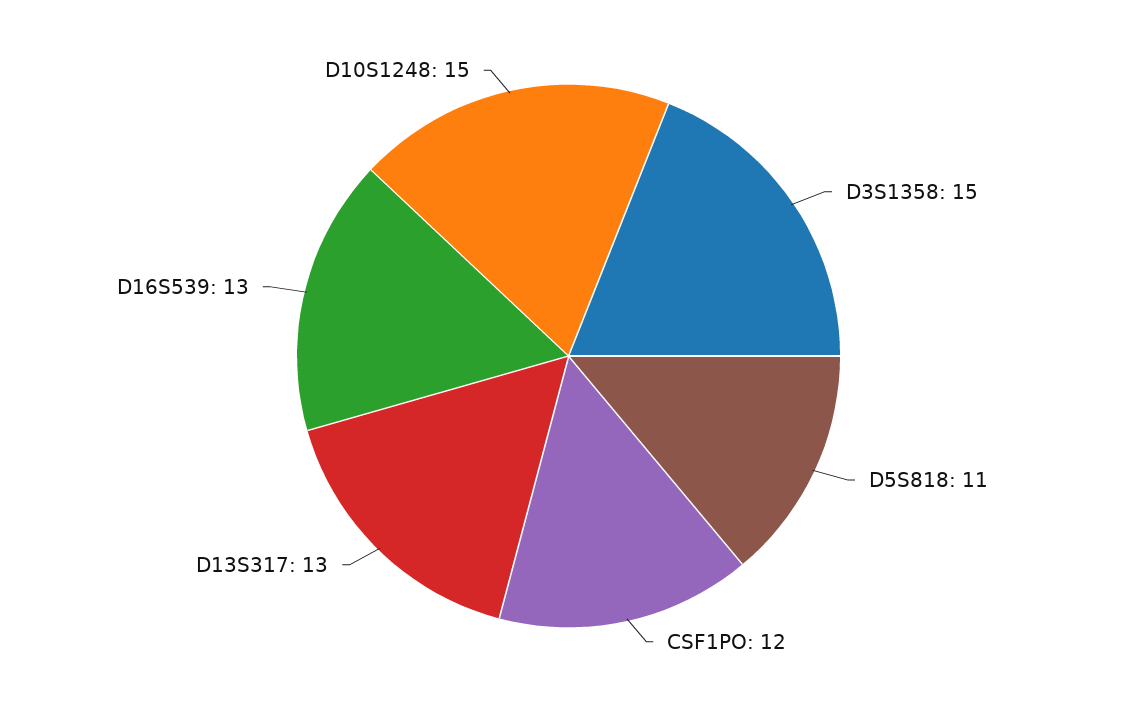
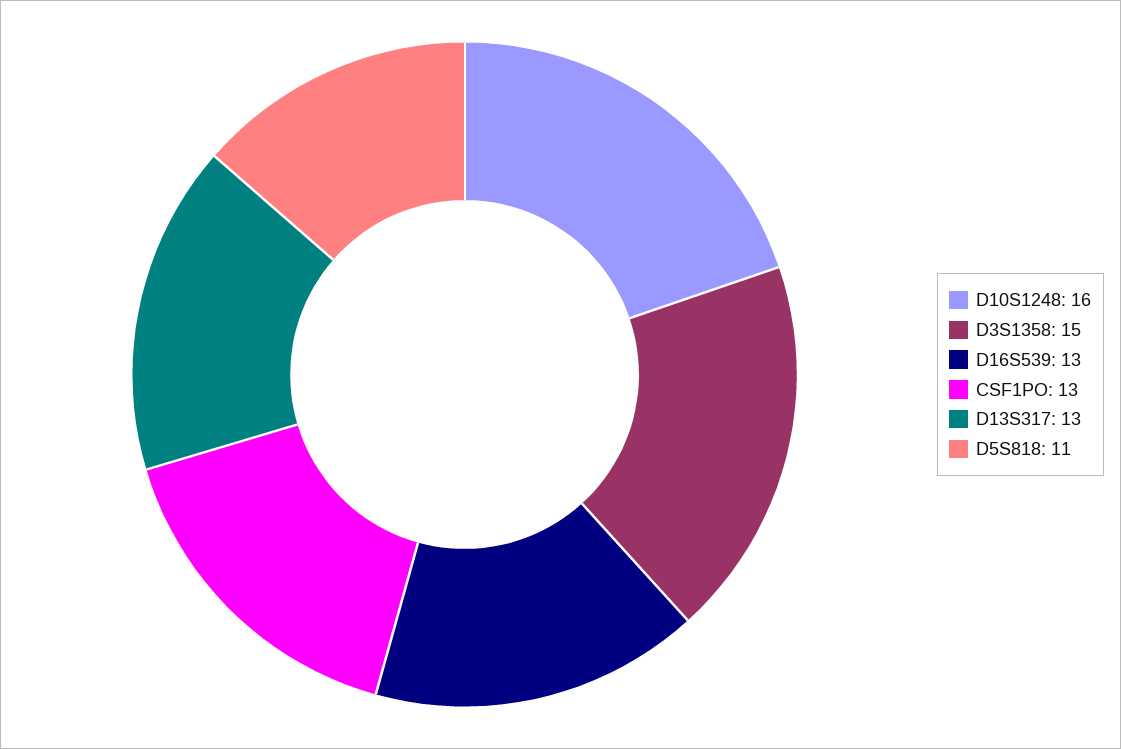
  {
    "D3S1358": 15,
    "D5S818": 11,
-   "CSF1PO": 12,
+   "CSF1PO": 13,
    "D13S317": 13,
    "D16S539": 13,
-   "D10S1248": 15
+   "D10S1248": 16
  }

